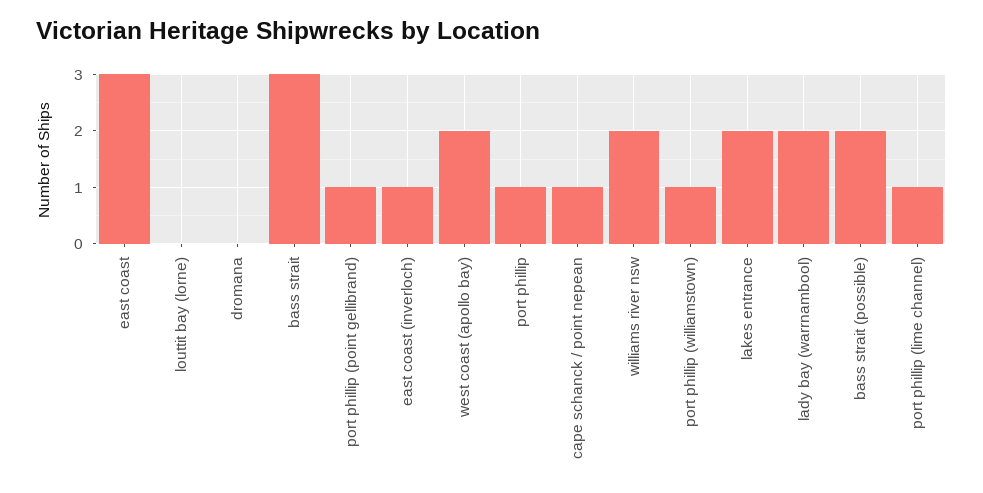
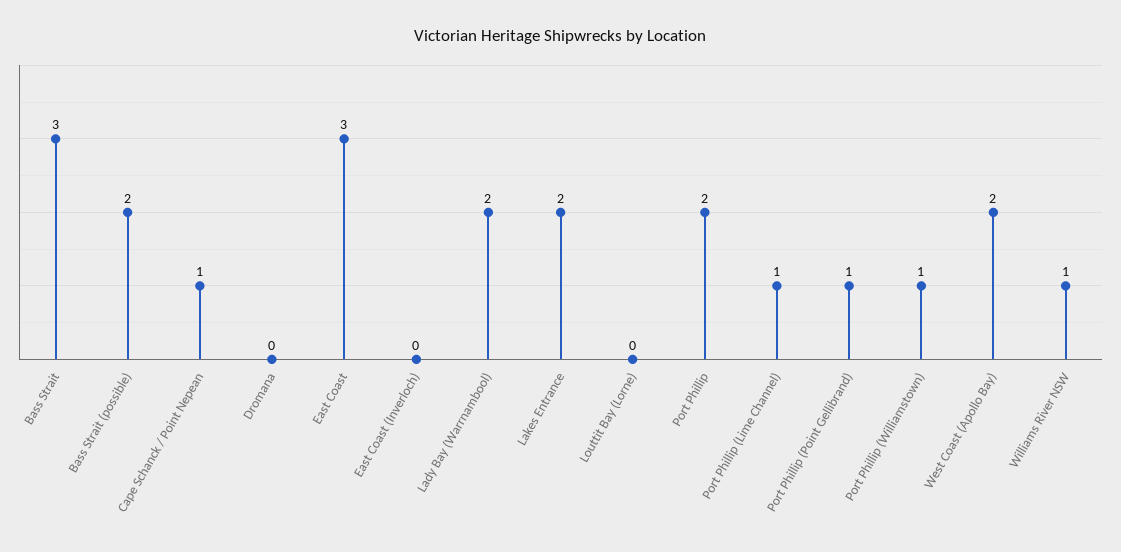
  {
    "east coast": 3,
    "louttit bay (lorne)": 0,
    "dromana": 0,
    "bass strait": 3,
    "port phillip (point gellibrand)": 1,
-   "east coast (inverloch)": 1,
+   "east coast (inverloch)": 0,
    "west coast (apollo bay)": 2,
-   "port phillip": 1,
+   "port phillip": 2,
    "cape schanck / point nepean": 1,
-   "williams river nsw": 2,
+   "williams river nsw": 1,
    "port phillip (williamstown)": 1,
    "lakes entrance": 2,
    "lady bay (warrnambool)": 2,
    "bass strait (possible)": 2,
    "port phillip (lime channel)": 1
  }

